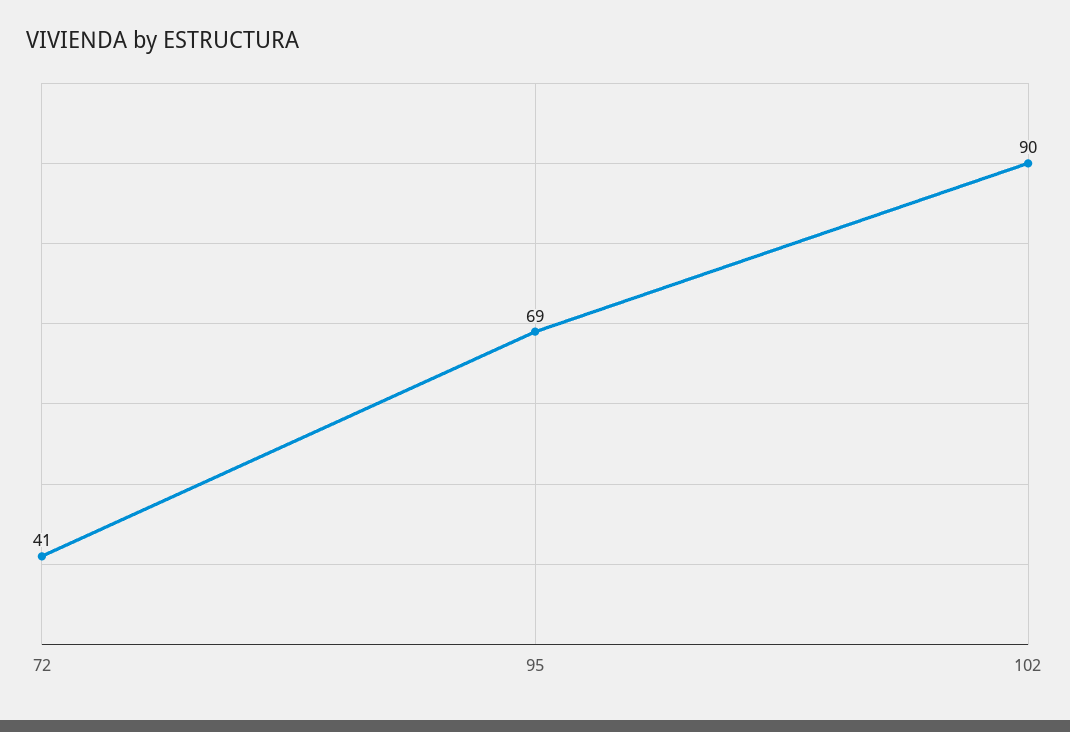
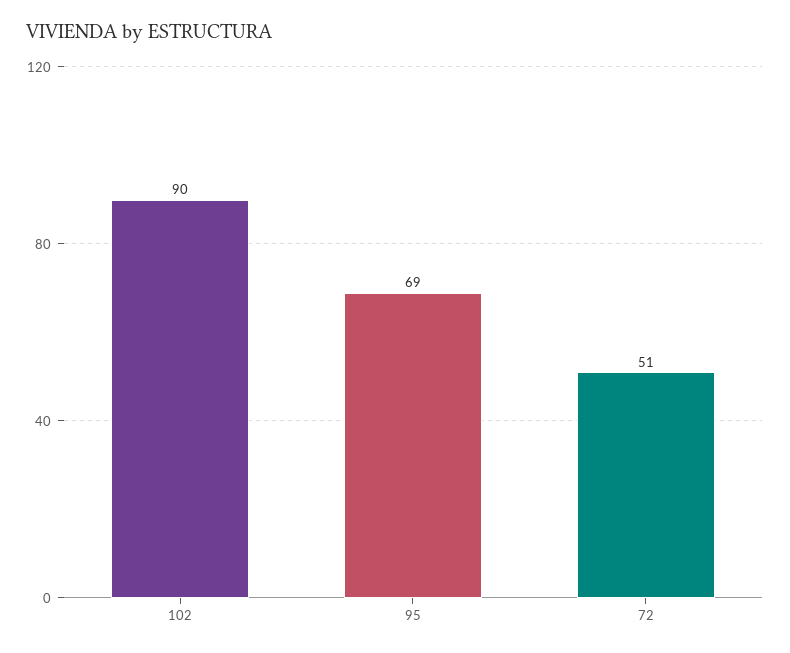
  {
-   "72": 41,
+   "72": 51,
    "95": 69,
    "102": 90
  }

